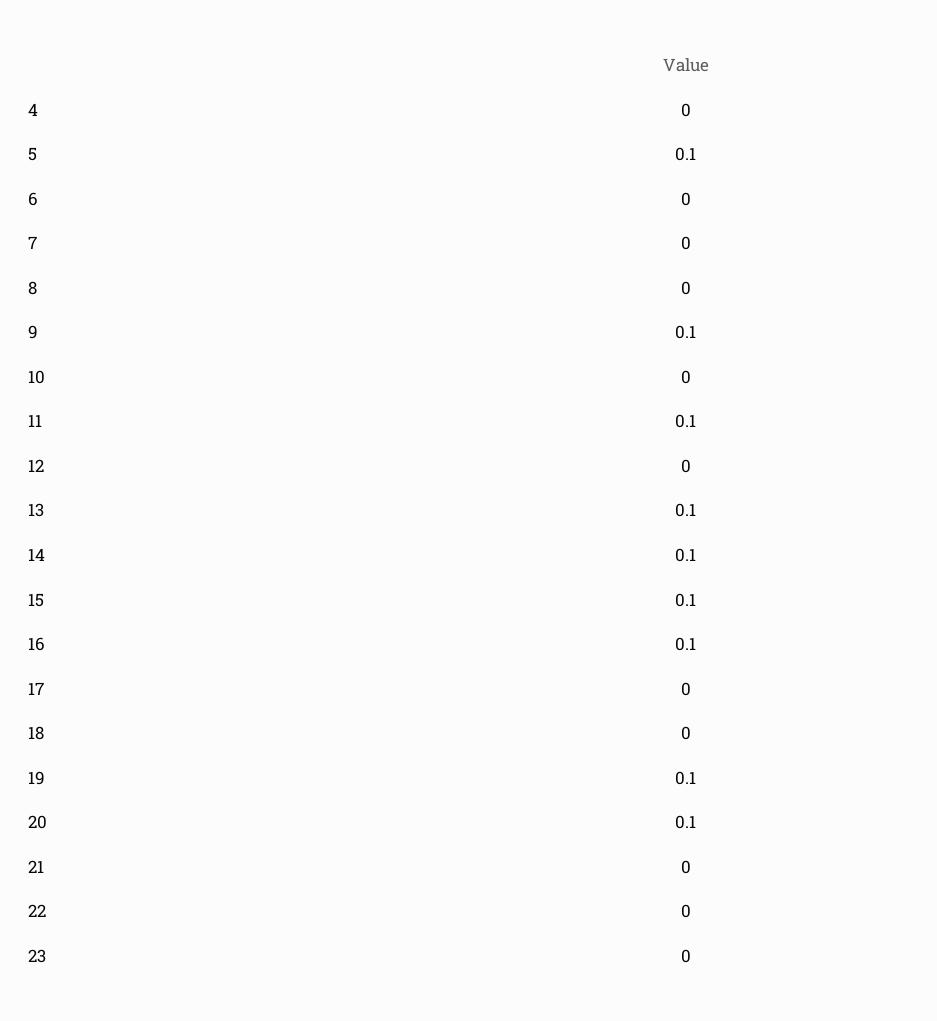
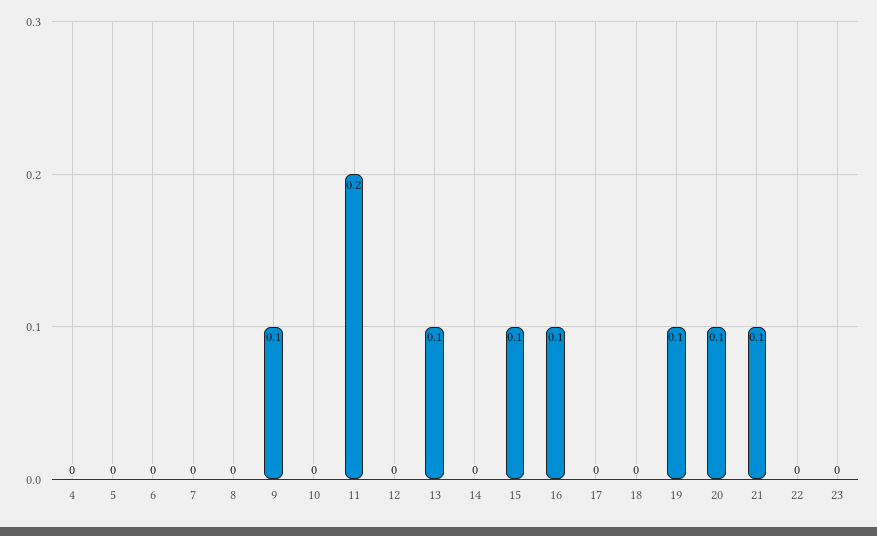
  {
    "4": 0,
-   "5": 0.1,
+   "5": 0,
    "6": 0,
    "7": 0,
    "8": 0,
    "9": 0.1,
    "10": 0,
-   "11": 0.1,
+   "11": 0.2,
    "12": 0,
    "13": 0.1,
-   "14": 0.1,
+   "14": 0,
    "15": 0.1,
    "16": 0.1,
    "17": 0,
    "18": 0,
    "19": 0.1,
    "20": 0.1,
-   "21": 0,
+   "21": 0.1,
    "22": 0,
    "23": 0
  }

